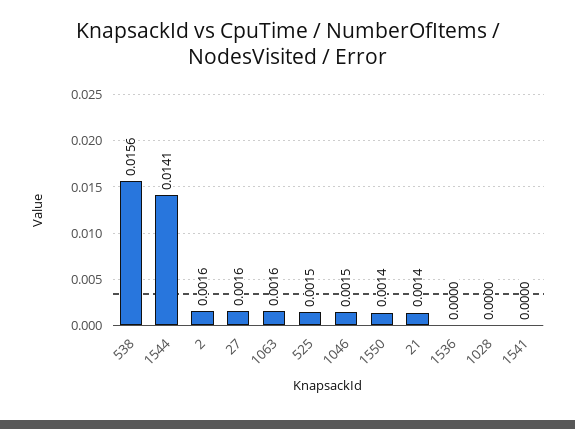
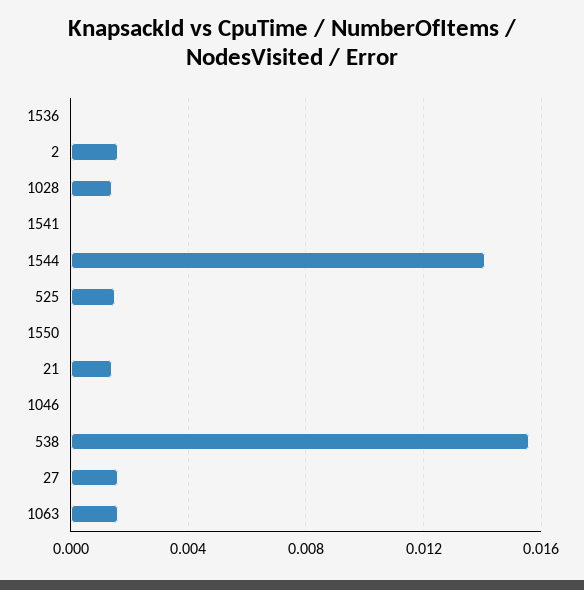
  {
    "538": 0.0156,
    "1544": 0.0141,
    "2": 0.0016,
    "27": 0.0016,
    "1063": 0.0016,
    "525": 0.0015,
-   "1046": 0.0015,
+   "1046": 0,
-   "1550": 0.0014,
+   "1550": 0,
    "21": 0.0014,
    "1536": 0,
-   "1028": 0,
+   "1028": 0.0015,
    "1541": 0
  }

